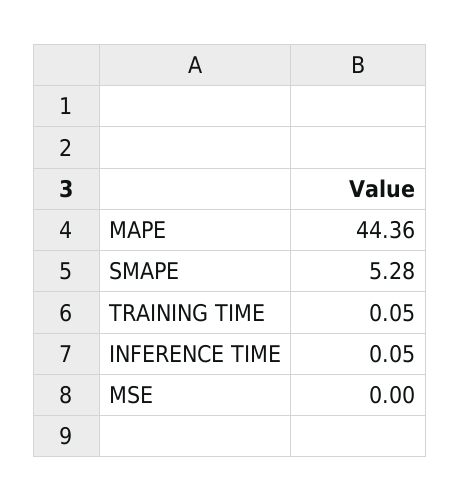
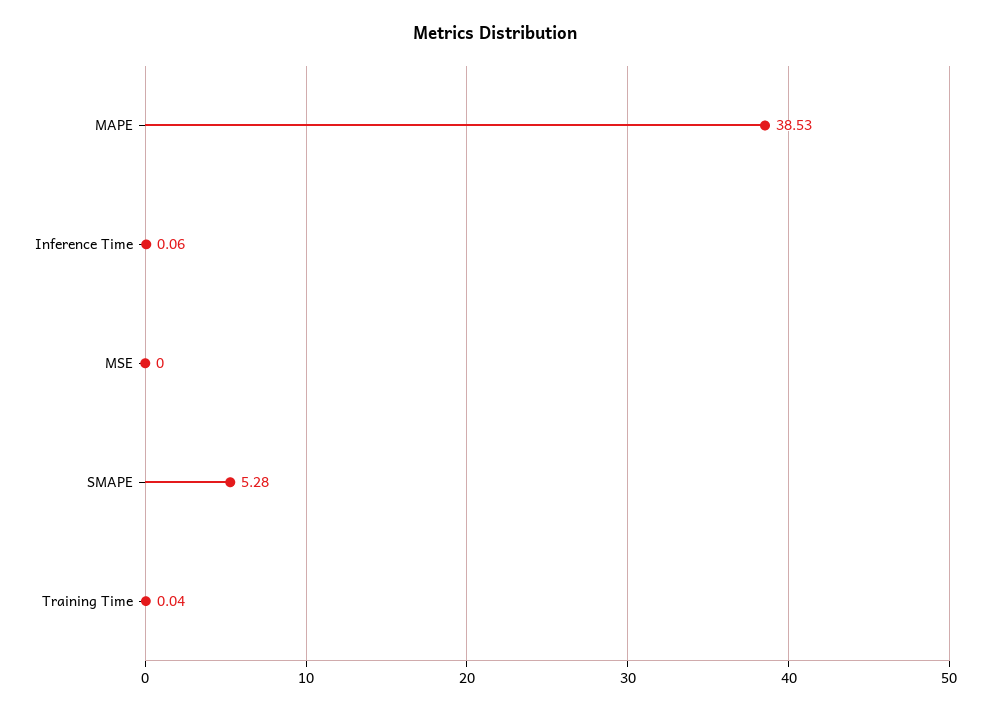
  {
-   "MAPE": 44.36,
+   "MAPE": 38.53,
    "SMAPE": 5.28,
-   "TRAINING TIME": 0.05,
+   "TRAINING TIME": 0.04,
-   "INFERENCE TIME": 0.05,
+   "INFERENCE TIME": 0.06,
    "MSE": 0
  }

